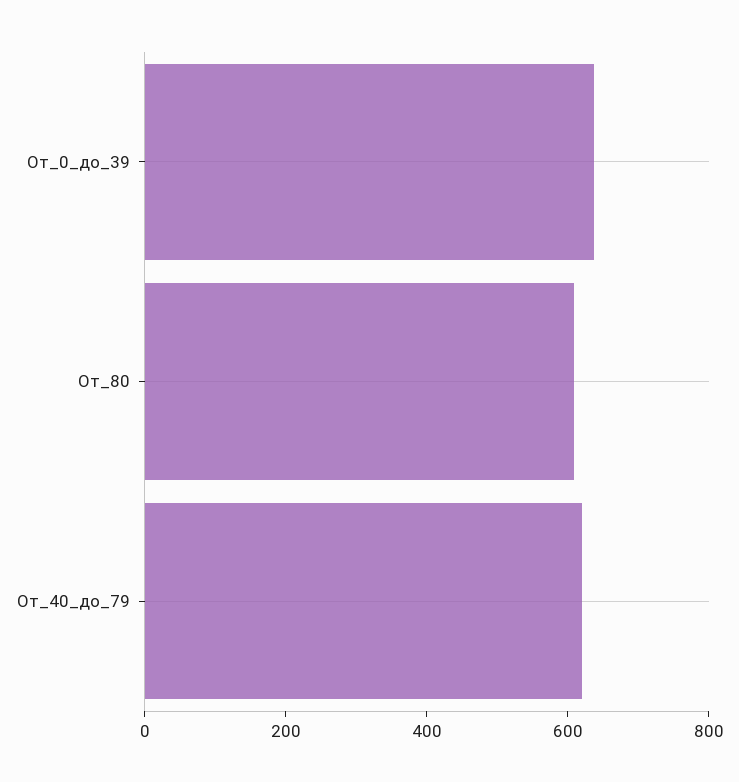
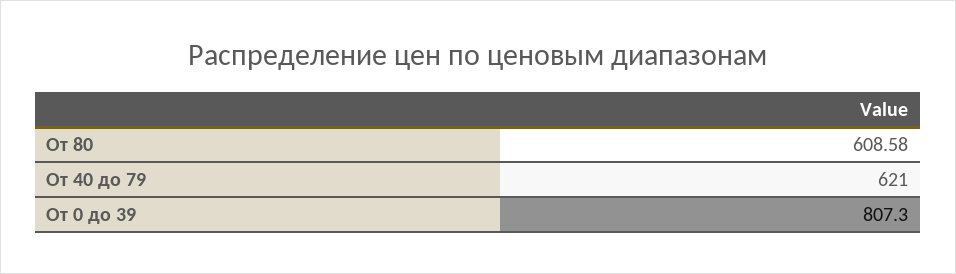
  {
-   "От_0_до_39": 650,
+   "От_0_до_39": 807.3,
    "От_80": 608.58,
    "От_40_до_79": 621
  }

